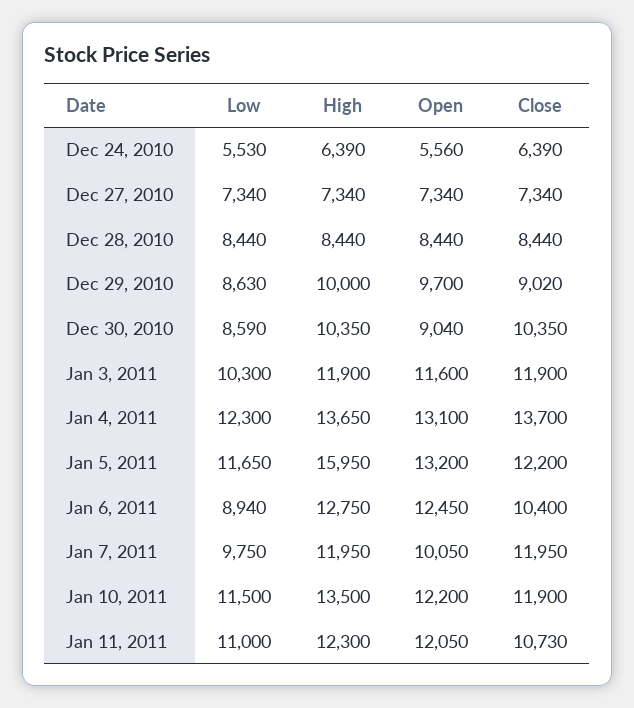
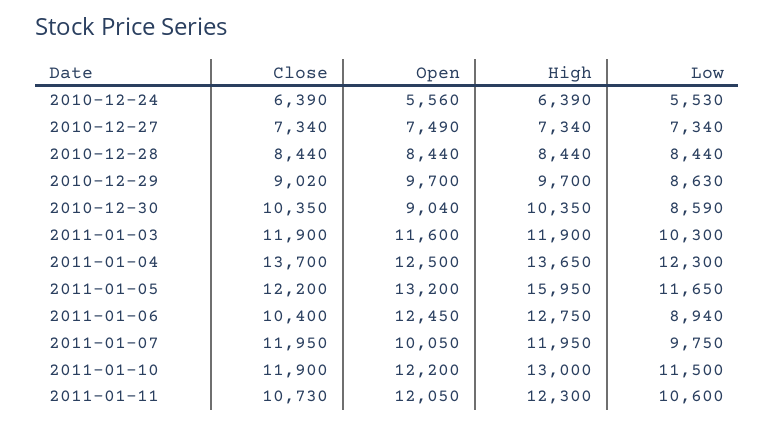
  {
    "Low": {
      "Dec 24, 2010": 5530,
      "Dec 27, 2010": 7340,
      "Dec 28, 2010": 8440,
      "Dec 29, 2010": 8630,
      "Dec 30, 2010": 8590,
      "Jan 3, 2011": 10300,
      "Jan 4, 2011": 12300,
      "Jan 5, 2011": 11650,
      "Jan 6, 2011": 8940,
      "Jan 7, 2011": 9750,
      "Jan 10, 2011": 11500,
-     "Jan 11, 2011": 11000
+     "Jan 11, 2011": 10600
    },
    "High": {
      "Dec 24, 2010": 6390,
      "Dec 27, 2010": 7340,
      "Dec 28, 2010": 8440,
-     "Dec 29, 2010": 10000,
+     "Dec 29, 2010": 9700,
      "Dec 30, 2010": 10350,
      "Jan 3, 2011": 11900,
      "Jan 4, 2011": 13650,
      "Jan 5, 2011": 15950,
      "Jan 6, 2011": 12750,
      "Jan 7, 2011": 11950,
-     "Jan 10, 2011": 13500,
+     "Jan 10, 2011": 13000,
      "Jan 11, 2011": 12300
    },
    "Open": {
      "Dec 24, 2010": 5560,
-     "Dec 27, 2010": 7340,
+     "Dec 27, 2010": 7490,
      "Dec 28, 2010": 8440,
      "Dec 29, 2010": 9700,
      "Dec 30, 2010": 9040,
      "Jan 3, 2011": 11600,
-     "Jan 4, 2011": 13100,
+     "Jan 4, 2011": 12500,
      "Jan 5, 2011": 13200,
      "Jan 6, 2011": 12450,
      "Jan 7, 2011": 10050,
      "Jan 10, 2011": 12200,
      "Jan 11, 2011": 12050
    },
    "Close": {
      "Dec 24, 2010": 6390,
      "Dec 27, 2010": 7340,
      "Dec 28, 2010": 8440,
      "Dec 29, 2010": 9020,
      "Dec 30, 2010": 10350,
      "Jan 3, 2011": 11900,
      "Jan 4, 2011": 13700,
      "Jan 5, 2011": 12200,
      "Jan 6, 2011": 10400,
      "Jan 7, 2011": 11950,
      "Jan 10, 2011": 11900,
      "Jan 11, 2011": 10730
    }
  }

